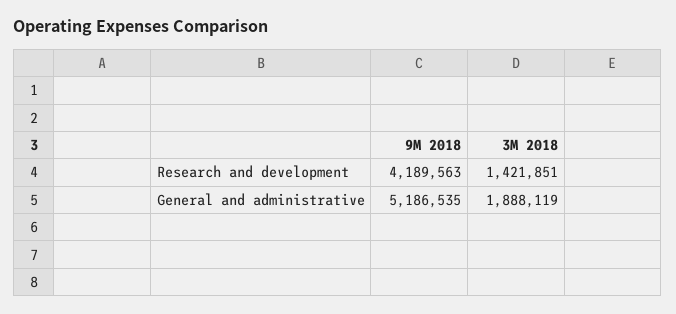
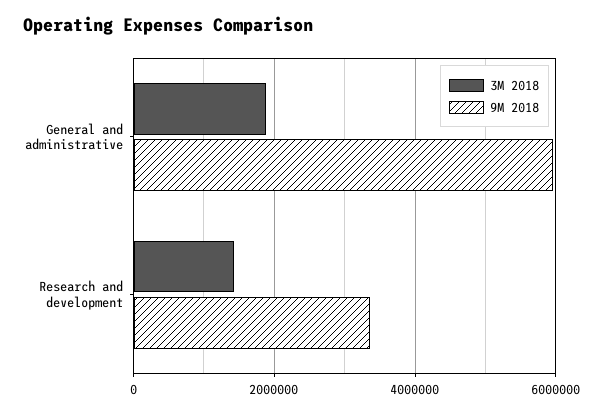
  {
    "9M 2018": {
-     "Research and development": 4189563,
+     "Research and development": 3400000,
-     "General and administrative": 5186535
+     "General and administrative": 6000000
    },
    "3M 2018": {
      "Research and development": 1421851,
      "General and administrative": 1888119
    }
  }

